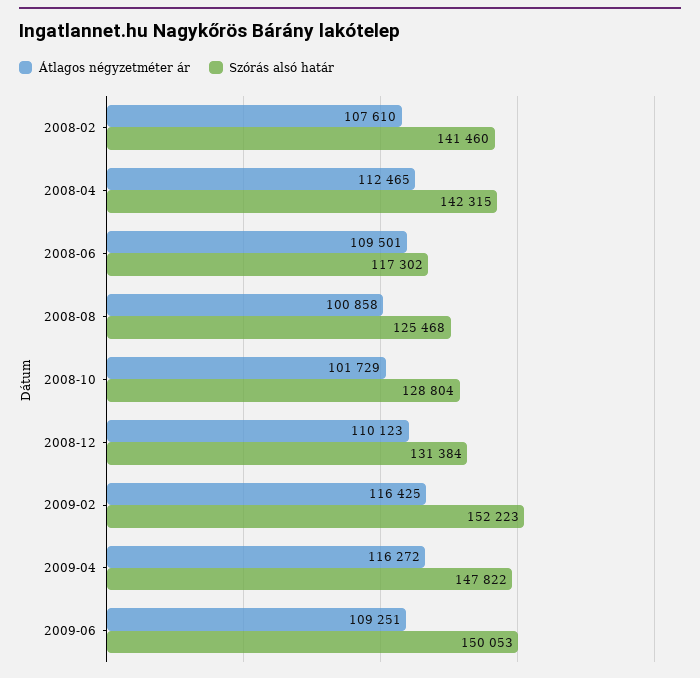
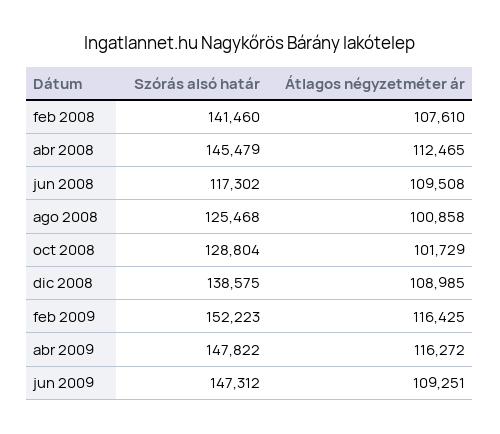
  {
    "Átlagos négyzetméter ár": {
      "2008-02": 107610,
      "2008-04": 112465,
-     "2008-06": 109501,
+     "2008-06": 109508,
      "2008-08": 100858,
      "2008-10": 101729,
-     "2008-12": 110123,
+     "2008-12": 108985,
      "2009-02": 116425,
      "2009-04": 116272,
      "2009-06": 109251
    },
    "Szórás alsó határ": {
      "2008-02": 141460,
-     "2008-04": 142315,
+     "2008-04": 145479,
      "2008-06": 117302,
      "2008-08": 125468,
      "2008-10": 128804,
-     "2008-12": 131384,
+     "2008-12": 138575,
      "2009-02": 152223,
      "2009-04": 147822,
-     "2009-06": 150053
+     "2009-06": 147312
    }
  }

